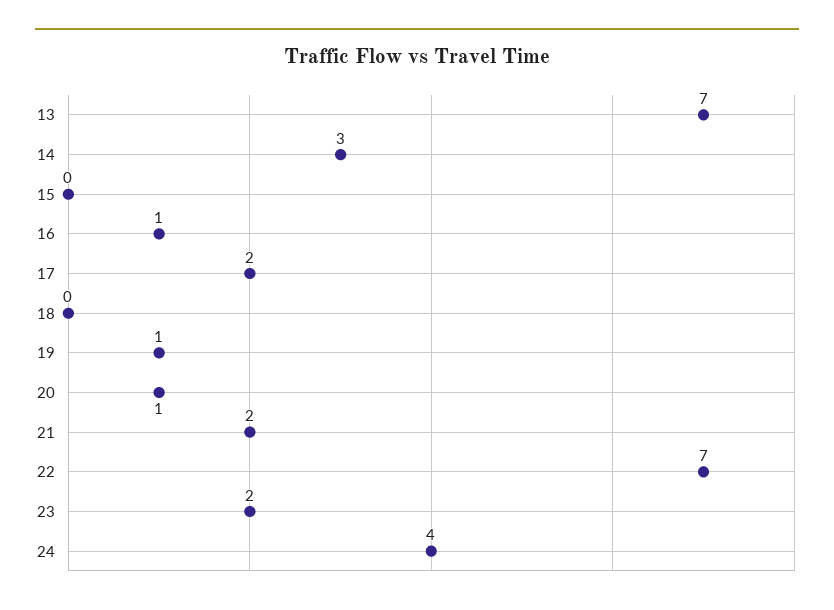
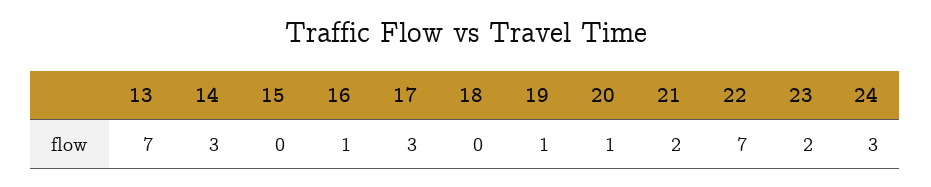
  {
    "13": 7,
    "14": 3,
    "15": 0,
    "16": 1,
-   "17": 2,
+   "17": 3,
    "18": 0,
    "19": 1,
    "20": 1,
    "21": 2,
    "22": 7,
    "23": 2,
-   "24": 4
+   "24": 3
  }

